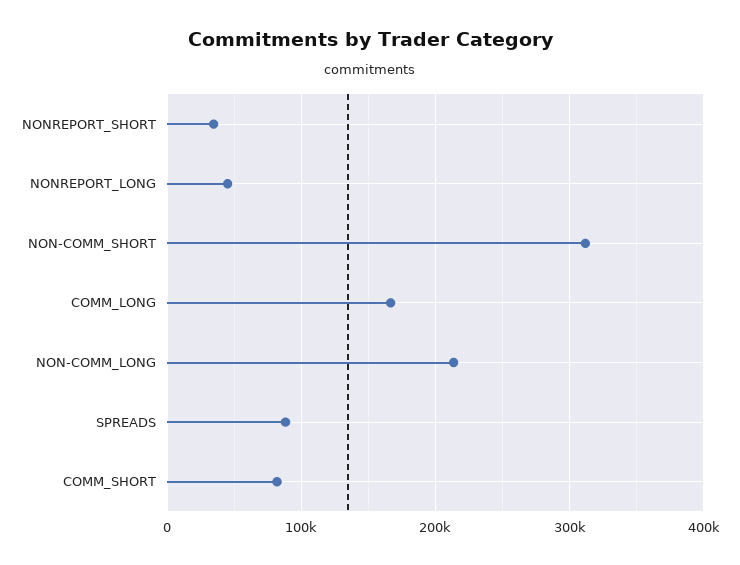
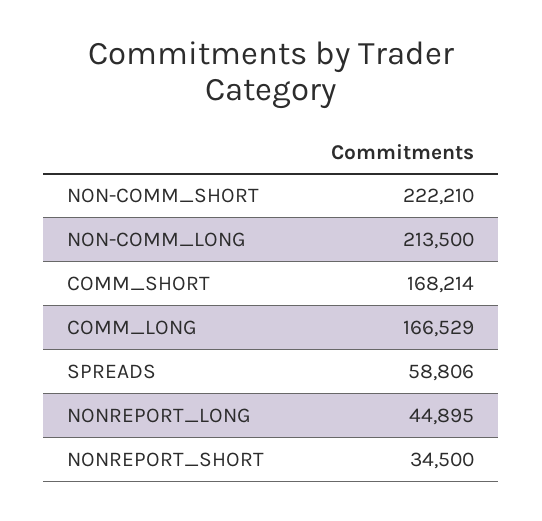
  {
    "NONREPORT_SHORT": 34500,
    "NONREPORT_LONG": 44895,
-   "NON-COMM_SHORT": 310000,
+   "NON-COMM_SHORT": 222210,
    "COMM_LONG": 166529,
    "NON-COMM_LONG": 213500,
-   "SPREADS": 90000,
+   "SPREADS": 58806,
-   "COMM_SHORT": 80000
+   "COMM_SHORT": 168214
  }

